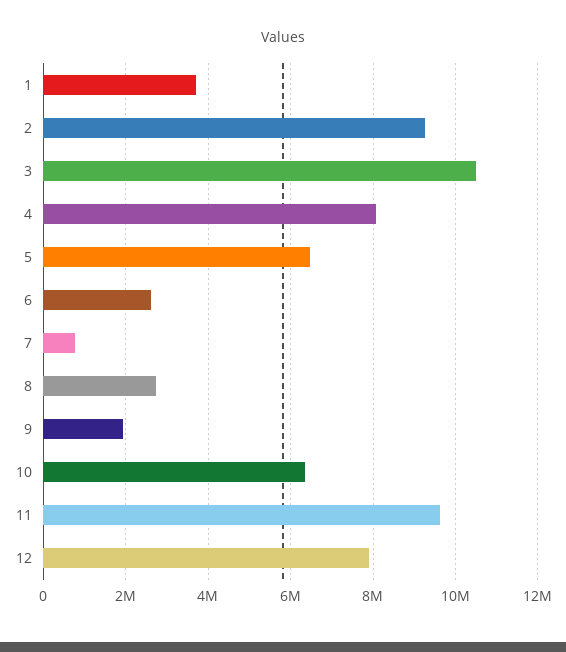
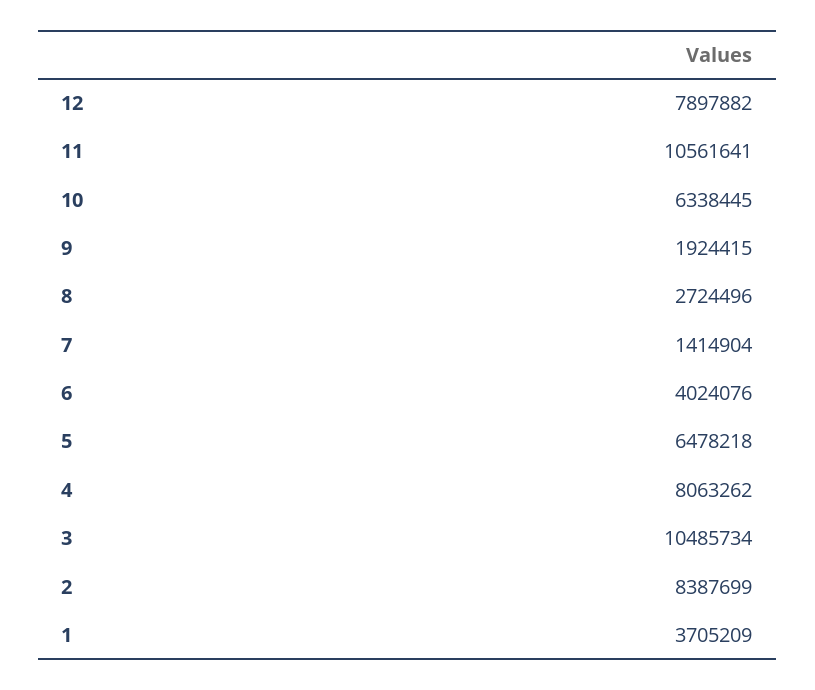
  {
    "1": 3705209,
-   "2": 9200000,
+   "2": 8387699,
    "3": 10485734,
    "4": 8063262,
    "5": 6478218,
-   "6": 2600000,
+   "6": 4024076,
-   "7": 800000,
+   "7": 1414904,
    "8": 2724496,
    "9": 1924415,
    "10": 6338445,
-   "11": 9600000,
+   "11": 10561641,
    "12": 7897882
  }

